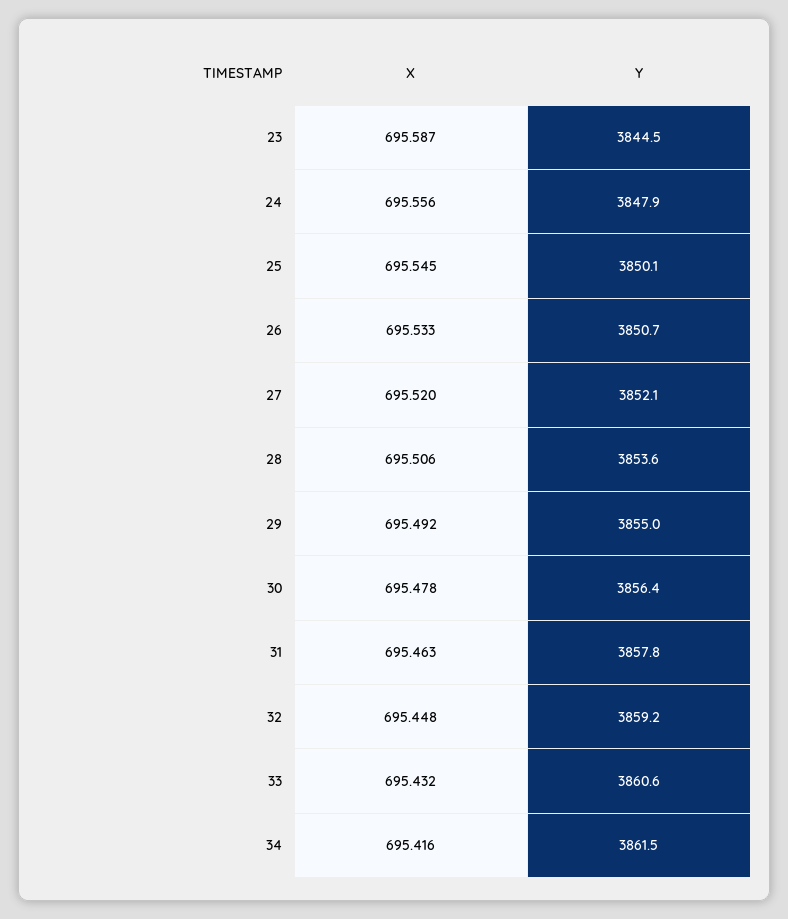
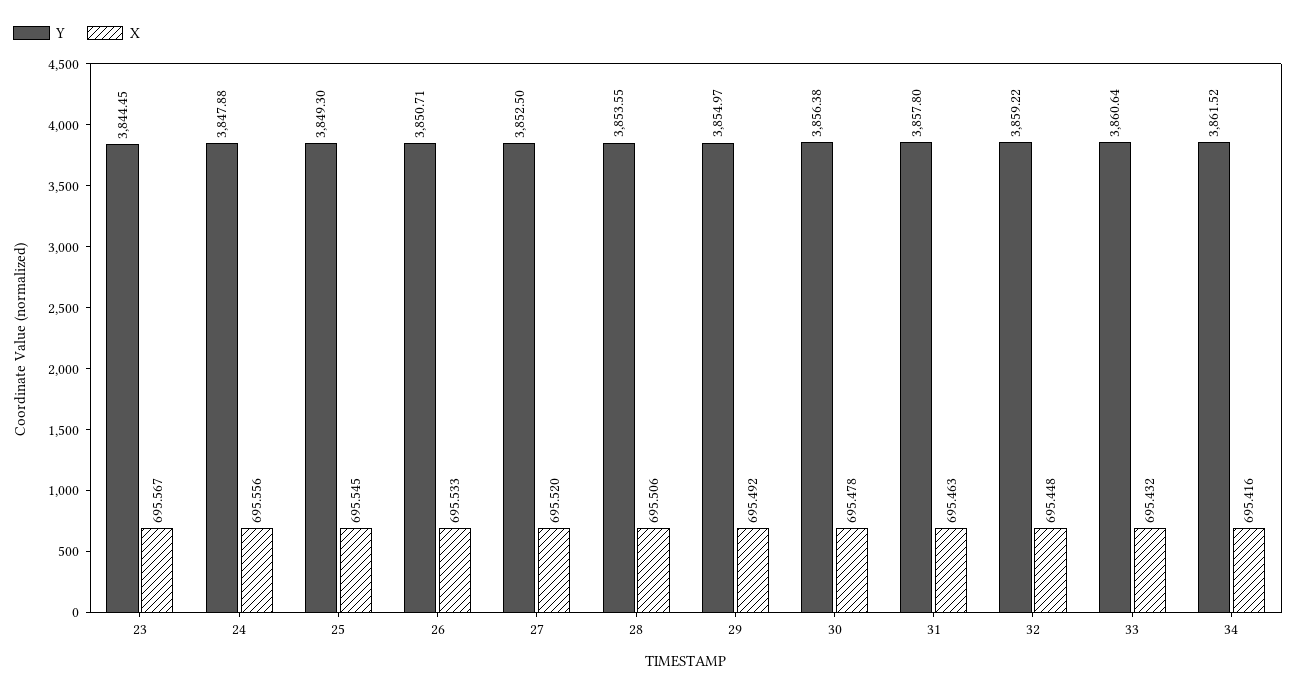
  {
    "X": {
-     "23": 695.587,
+     "23": 695.567,
      "24": 695.556,
      "25": 695.545,
      "26": 695.533,
      "27": 695.52,
      "28": 695.506,
      "29": 695.492,
      "30": 695.478,
      "31": 695.463,
      "32": 695.448,
      "33": 695.432,
      "34": 695.416
    },
    "Y": {
      "23": 3844.45,
      "24": 3847.88,
-     "25": 3850.1,
+     "25": 3849.3,
      "26": 3850.71,
-     "27": 3852.1,
+     "27": 3852.5,
      "28": 3853.55,
      "29": 3854.97,
      "30": 3856.38,
      "31": 3857.8,
      "32": 3859.22,
      "33": 3860.64,
      "34": 3861.52
    }
  }

